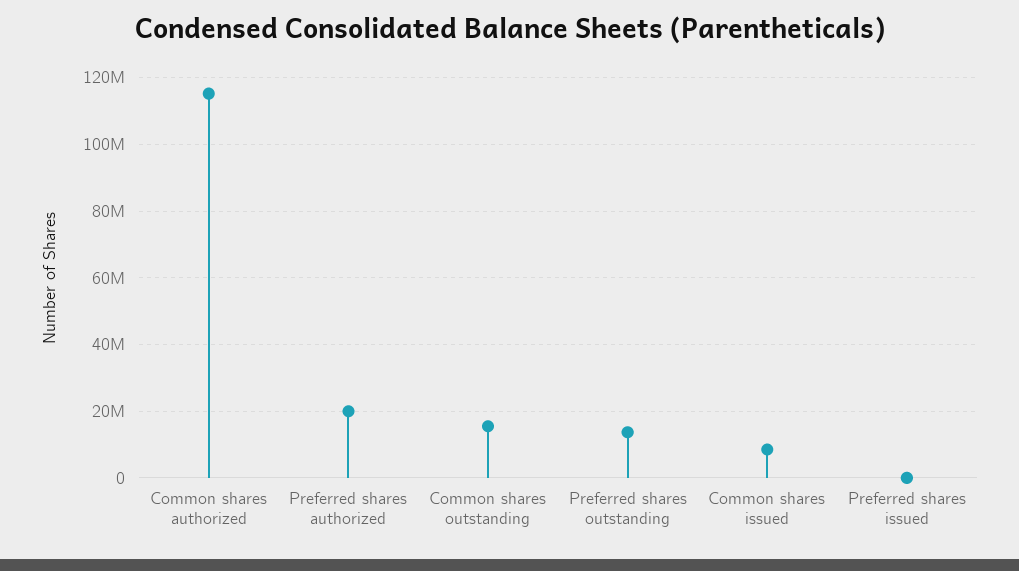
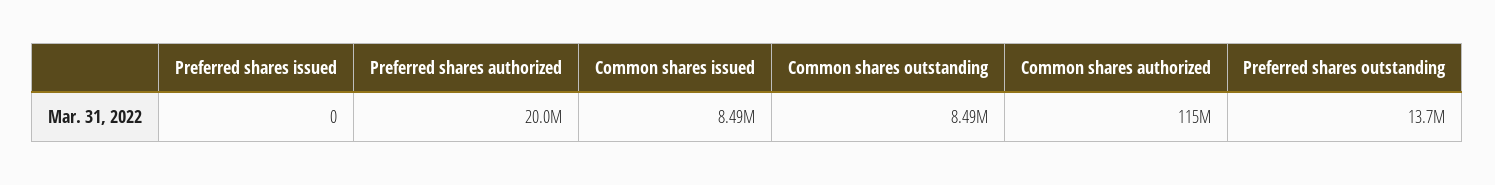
  {
    "Common shares authorized": 115000000,
    "Preferred shares authorized": 20000000,
-   "Common shares outstanding": 16000000,
+   "Common shares outstanding": 8490000,
    "Preferred shares outstanding": 13700000,
    "Common shares issued": 8490000,
    "Preferred shares issued": 0
  }

